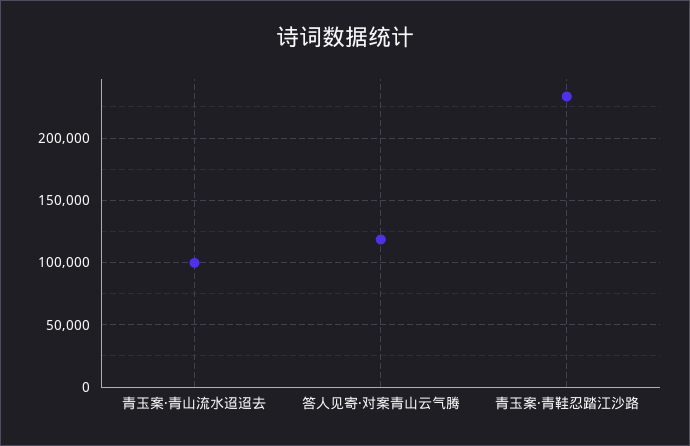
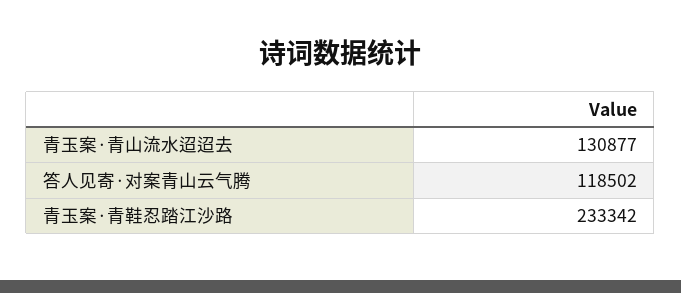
  {
-   "青玉案·青山流水迢迢去": 100000,
+   "青玉案·青山流水迢迢去": 130877,
    "答人见寄·对案青山云气腾": 118502,
    "青玉案·青鞋忍踏江沙路": 233342
  }

